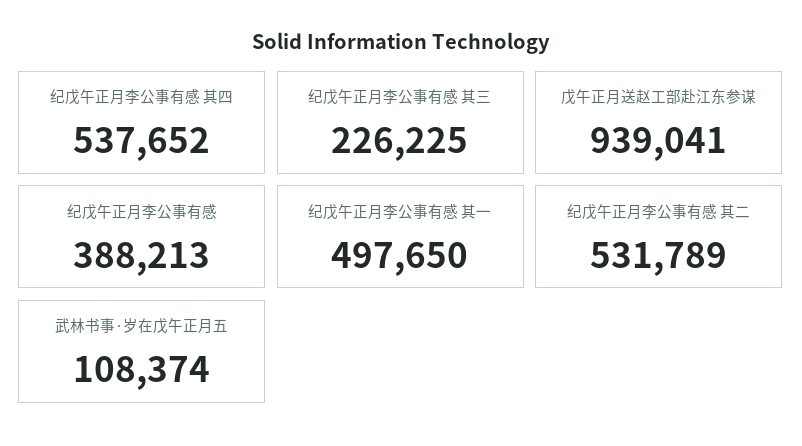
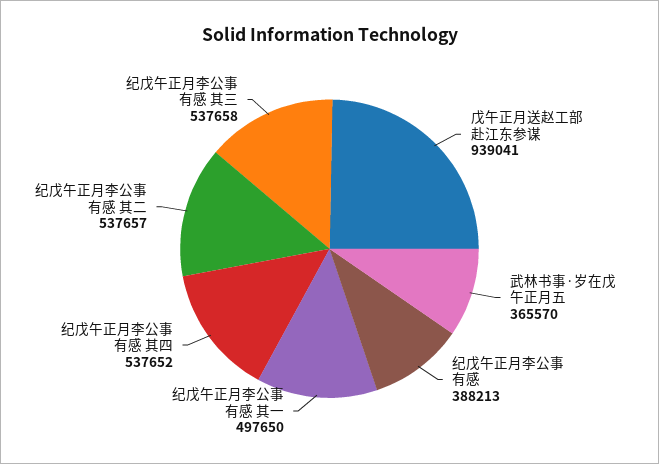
  {
    "纪戊午正月李公事有感 其四": 537652,
-   "纪戊午正月李公事有感 其三": 226225,
+   "纪戊午正月李公事有感 其三": 537658,
    "戊午正月送赵工部赴江东参谋": 939041,
    "纪戊午正月李公事有感": 388213,
    "纪戊午正月李公事有感 其一": 497650,
-   "纪戊午正月李公事有感 其二": 531789,
+   "纪戊午正月李公事有感 其二": 537657,
-   "武林书事·岁在戊午正月五": 108374
+   "武林书事·岁在戊午正月五": 365570
  }

